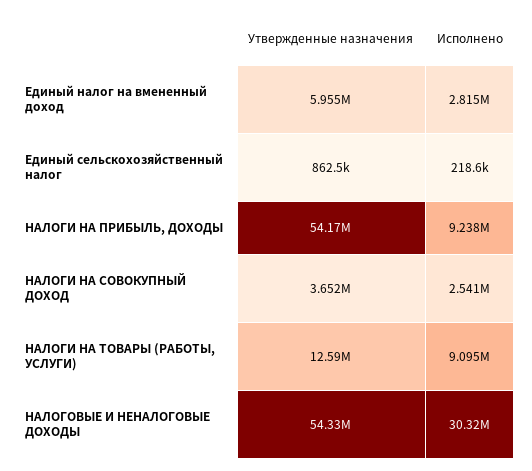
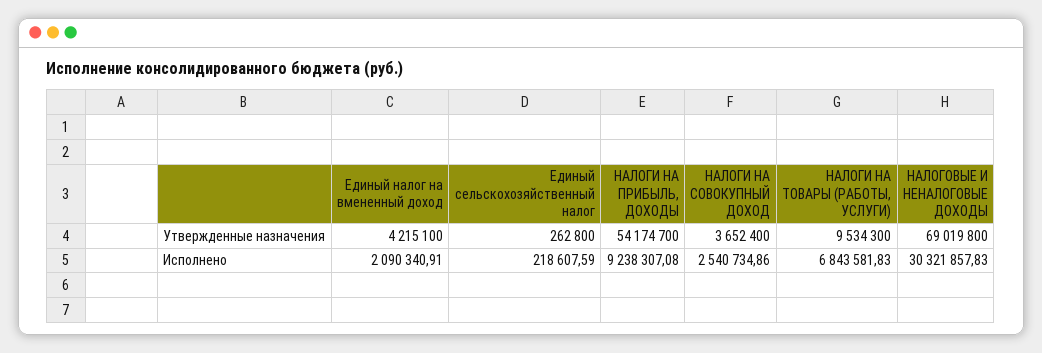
  {
    "Утвержденные назначения": {
-     "Единый налог на вмененный доход": 5955000,
+     "Единый налог на вмененный доход": 4215100,
-     "Единый сельскохозяйственный налог": 862500,
+     "Единый сельскохозяйственный налог": 262800,
      "НАЛОГИ НА ПРИБЫЛЬ, ДОХОДЫ": 54174700,
      "НАЛОГИ НА СОВОКУПНЫЙ ДОХОД": 3652400,
-     "НАЛОГИ НА ТОВАРЫ (РАБОТЫ, УСЛУГИ)": 12590000,
+     "НАЛОГИ НА ТОВАРЫ (РАБОТЫ, УСЛУГИ)": 9534300,
-     "НАЛОГОВЫЕ И НЕНАЛОГОВЫЕ ДОХОДЫ": 54330000
+     "НАЛОГОВЫЕ И НЕНАЛОГОВЫЕ ДОХОДЫ": 69019800
    },
    "Исполнено": {
-     "Единый налог на вмененный доход": 2815000,
+     "Единый налог на вмененный доход": 2090340.91,
      "Единый сельскохозяйственный налог": 218607.59,
      "НАЛОГИ НА ПРИБЫЛЬ, ДОХОДЫ": 9238307.08,
      "НАЛОГИ НА СОВОКУПНЫЙ ДОХОД": 2540734.86,
-     "НАЛОГИ НА ТОВАРЫ (РАБОТЫ, УСЛУГИ)": 9095000,
+     "НАЛОГИ НА ТОВАРЫ (РАБОТЫ, УСЛУГИ)": 6843581.83,
      "НАЛОГОВЫЕ И НЕНАЛОГОВЫЕ ДОХОДЫ": 30321857.83
    }
  }

